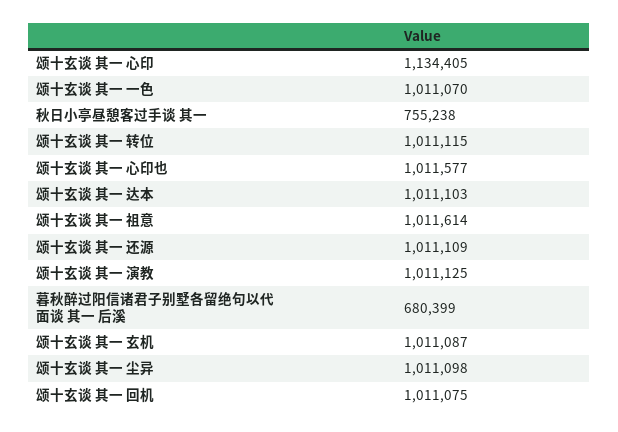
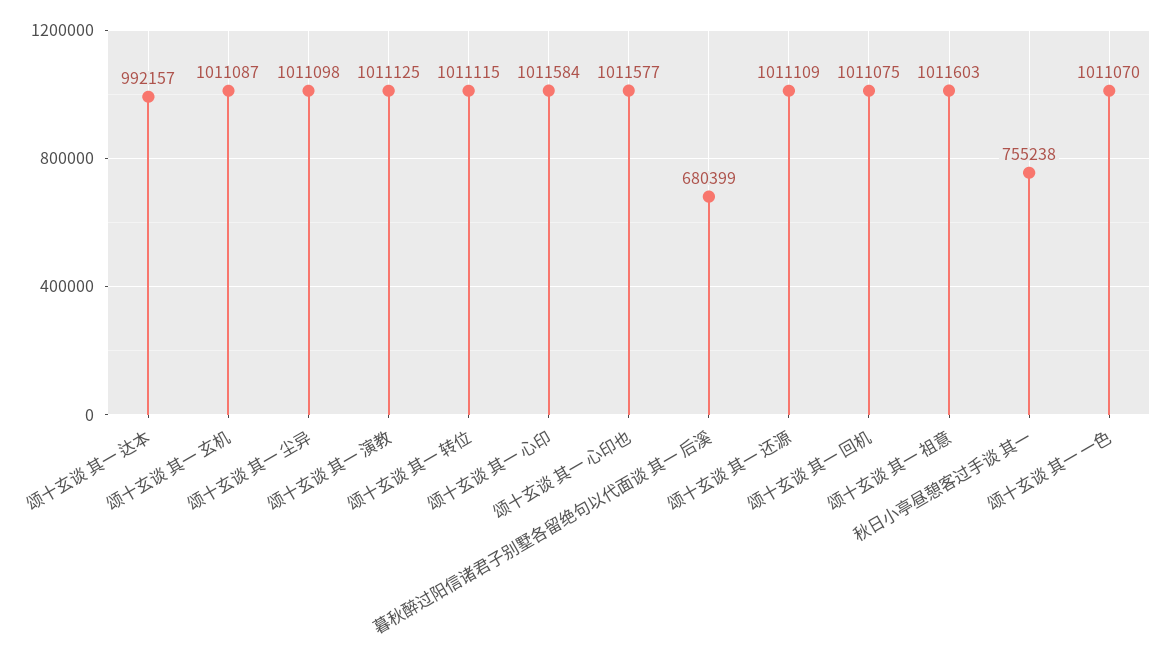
  {
-   "颂十玄谈 其一 心印": 1134405,
+   "颂十玄谈 其一 心印": 1011584,
    "颂十玄谈 其一 一色": 1011070,
    "秋日小亭昼憩客过手谈 其一": 755238,
    "颂十玄谈 其一 转位": 1011115,
    "颂十玄谈 其一 心印也": 1011577,
-   "颂十玄谈 其一 达本": 1011103,
+   "颂十玄谈 其一 达本": 992157,
-   "颂十玄谈 其一 祖意": 1011614,
+   "颂十玄谈 其一 祖意": 1011603,
    "颂十玄谈 其一 还源": 1011109,
    "颂十玄谈 其一 演教": 1011125,
    "暮秋醉过阳信诸君子别墅各留绝句以代面谈 其一 后溪": 680399,
    "颂十玄谈 其一 玄机": 1011087,
    "颂十玄谈 其一 尘异": 1011098,
    "颂十玄谈 其一 回机": 1011075
  }

